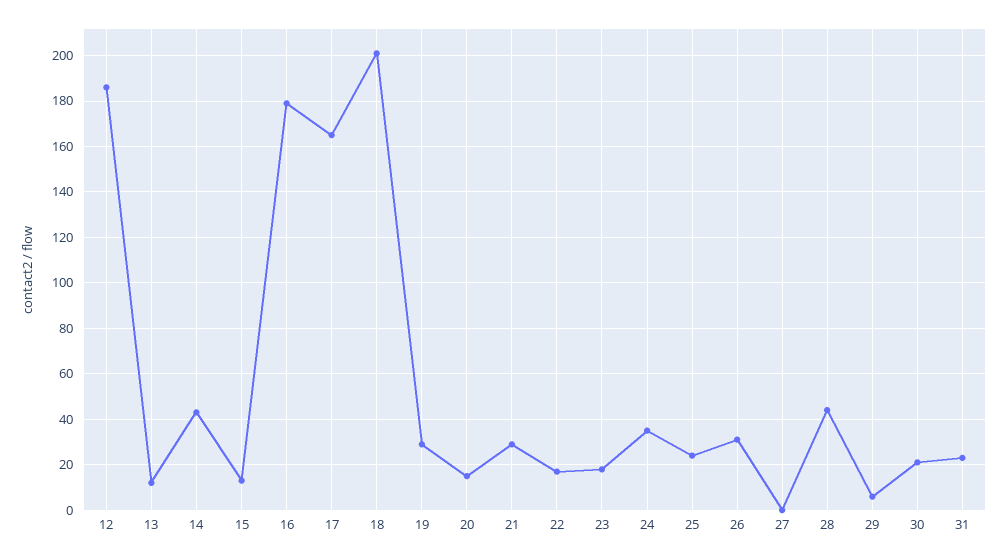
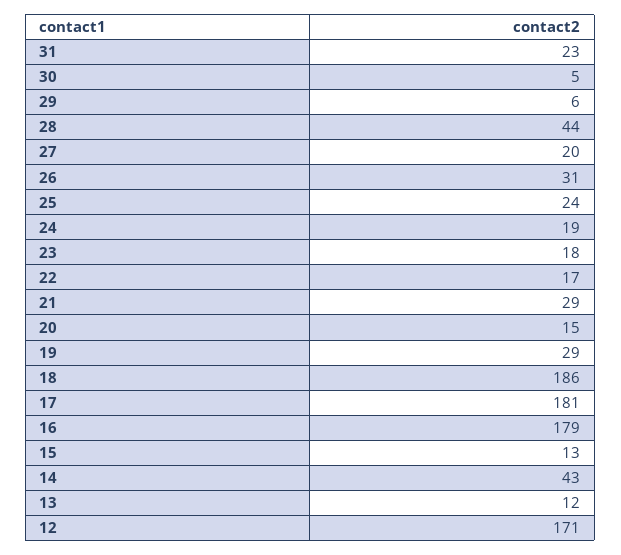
  {
-   "12": 185,
+   "12": 171,
    "13": 12,
    "14": 43,
    "15": 13,
    "16": 179,
-   "17": 165,
+   "17": 181,
-   "18": 200,
+   "18": 186,
    "19": 29,
    "20": 15,
    "21": 29,
    "22": 17,
    "23": 18,
-   "24": 35,
+   "24": 19,
    "25": 24,
    "26": 31,
-   "27": 0,
+   "27": 20,
    "28": 44,
    "29": 6,
-   "30": 20,
+   "30": 5,
    "31": 23
  }

